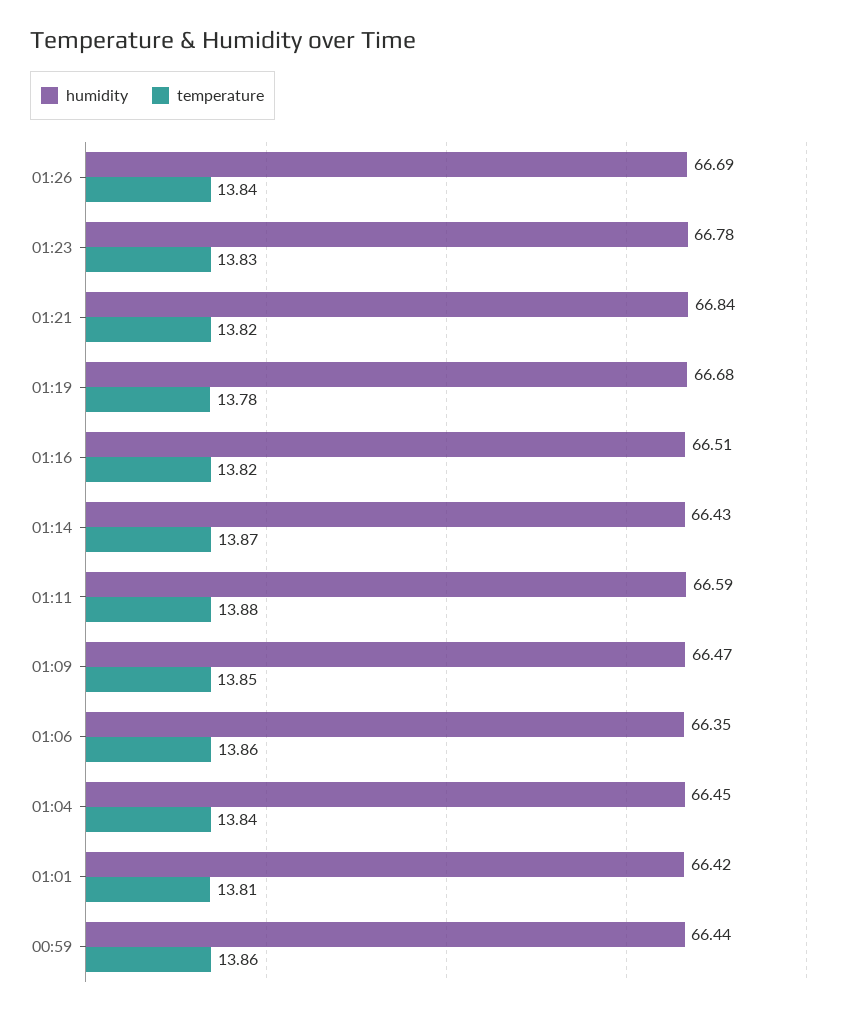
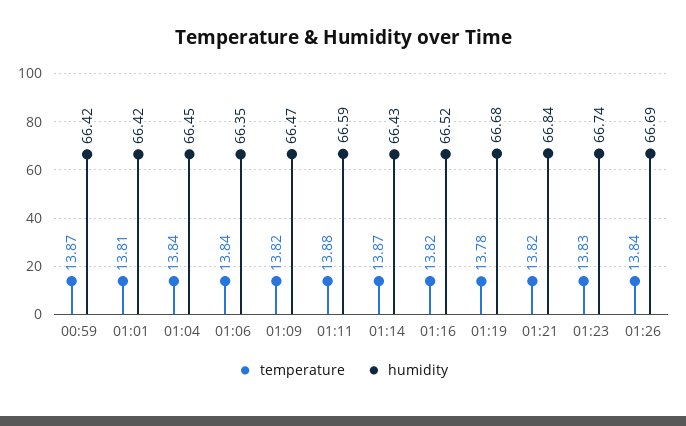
  {
    "humidity": {
      "01:26": 66.69,
-     "01:23": 66.78,
+     "01:23": 66.74,
      "01:21": 66.84,
      "01:19": 66.68,
-     "01:16": 66.51,
+     "01:16": 66.52,
      "01:14": 66.43,
      "01:11": 66.59,
      "01:09": 66.47,
      "01:06": 66.35,
      "01:04": 66.45,
      "01:01": 66.42,
-     "00:59": 66.44
+     "00:59": 66.42
    },
    "temperature": {
      "01:26": 13.84,
      "01:23": 13.83,
      "01:21": 13.82,
      "01:19": 13.78,
      "01:16": 13.82,
      "01:14": 13.87,
      "01:11": 13.88,
-     "01:09": 13.85,
+     "01:09": 13.82,
-     "01:06": 13.86,
+     "01:06": 13.84,
      "01:04": 13.84,
      "01:01": 13.81,
-     "00:59": 13.86
+     "00:59": 13.87
    }
  }

